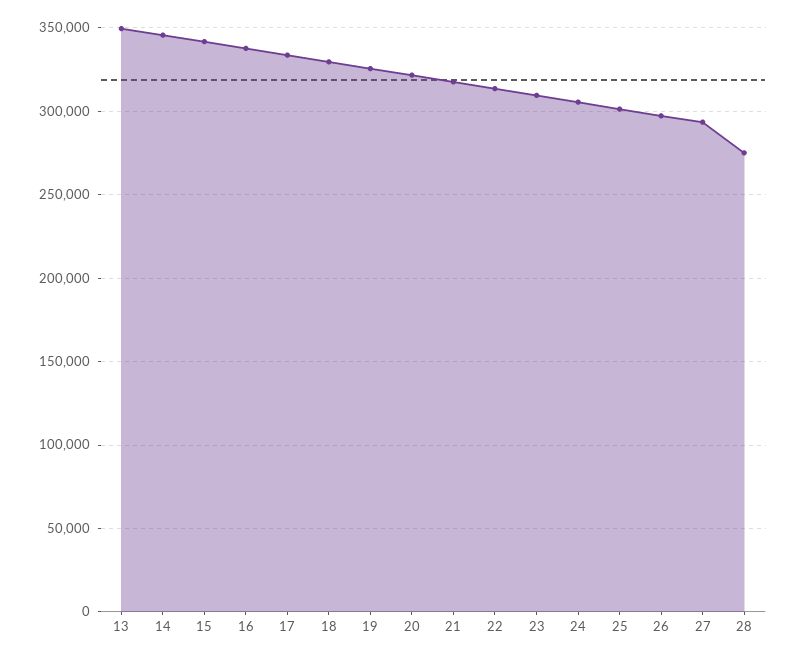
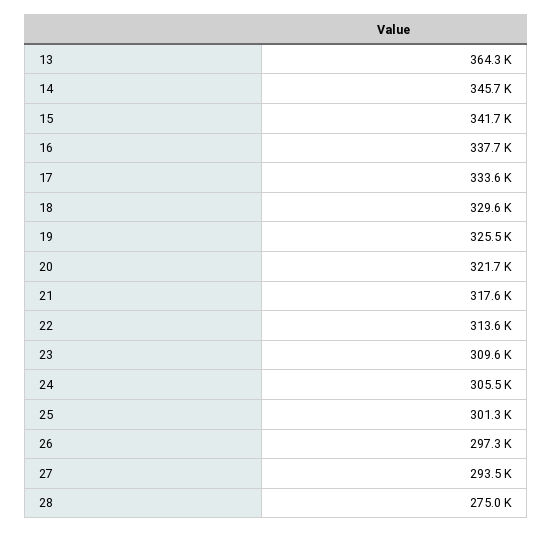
  {
-   "13": 350000,
+   "13": 364300,
    "14": 345700,
    "15": 341700,
    "16": 337700,
    "17": 333600,
    "18": 329600,
    "19": 325500,
    "20": 321700,
    "21": 317600,
    "22": 313600,
    "23": 309600,
    "24": 305500,
    "25": 301300,
    "26": 297300,
    "27": 293500,
    "28": 275000
  }

